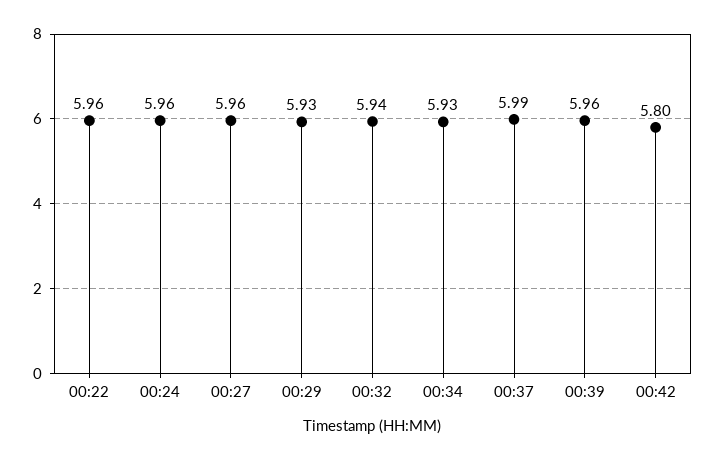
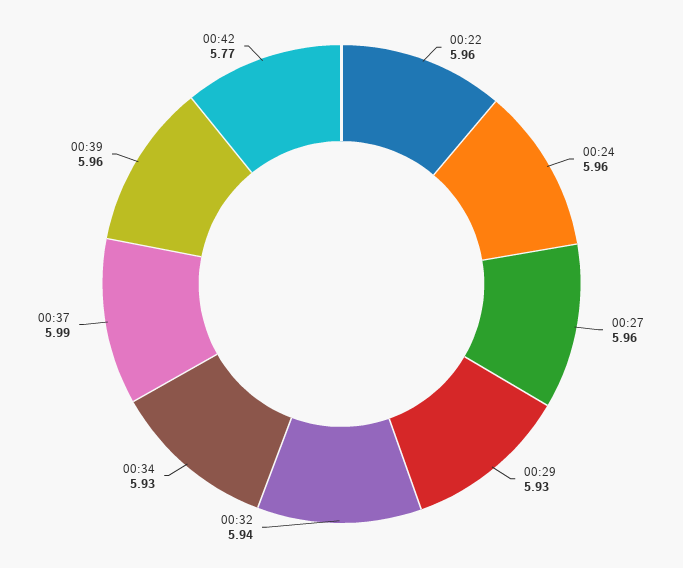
  {
    "00:22": 5.96,
    "00:24": 5.96,
    "00:27": 5.96,
    "00:29": 5.93,
    "00:32": 5.94,
    "00:34": 5.93,
    "00:37": 5.99,
    "00:39": 5.96,
-   "00:42": 5.8
+   "00:42": 5.77
  }

